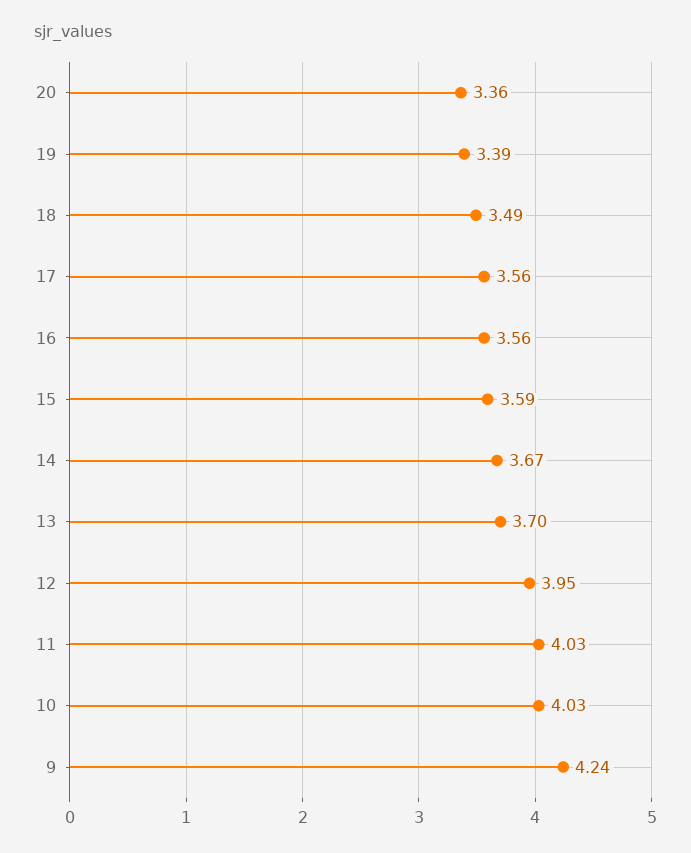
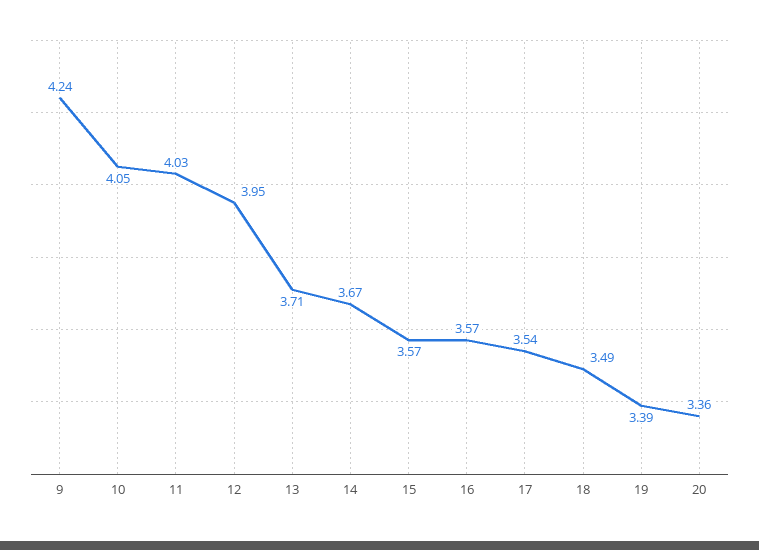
  {
    "20": 3.36,
    "19": 3.39,
    "18": 3.49,
-   "17": 3.56,
+   "17": 3.54,
-   "16": 3.56,
+   "16": 3.57,
-   "15": 3.59,
+   "15": 3.57,
    "14": 3.67,
-   "13": 3.7,
+   "13": 3.71,
    "12": 3.95,
    "11": 4.03,
-   "10": 4.03,
+   "10": 4.05,
    "9": 4.24
  }

